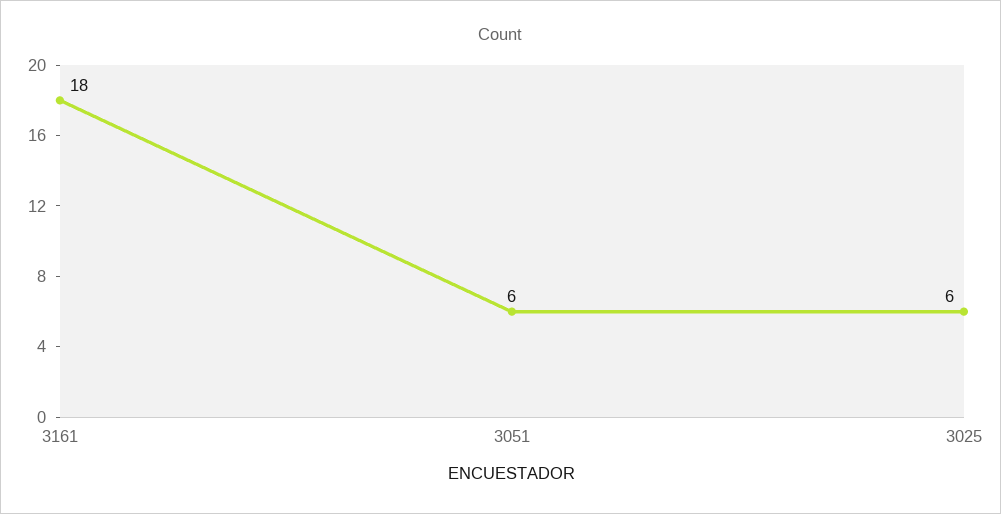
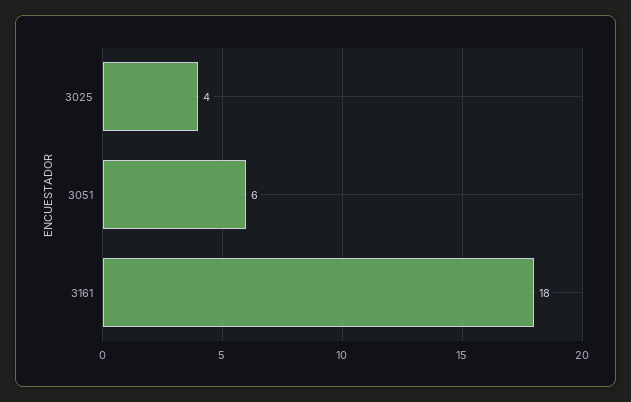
  {
    "3161": 18,
    "3051": 6,
-   "3025": 6
+   "3025": 4
  }

